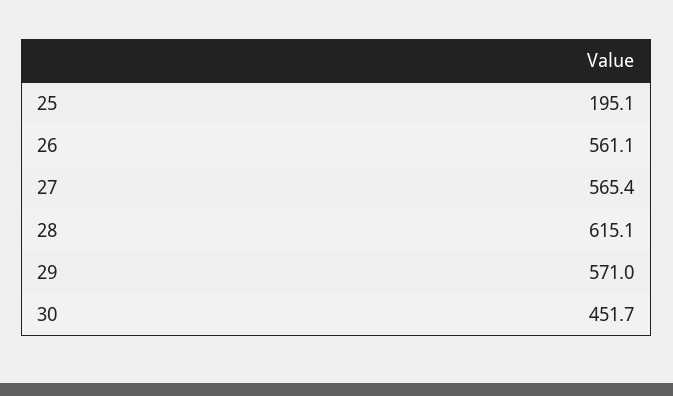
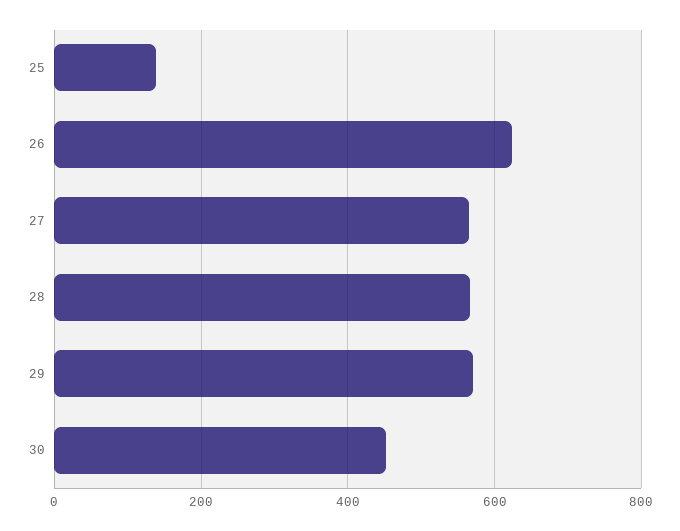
  {
-   "25": 195.1,
+   "25": 140,
-   "26": 561.1,
+   "26": 620,
    "27": 565.4,
-   "28": 615.1,
+   "28": 560,
    "29": 571,
    "30": 451.7
  }

